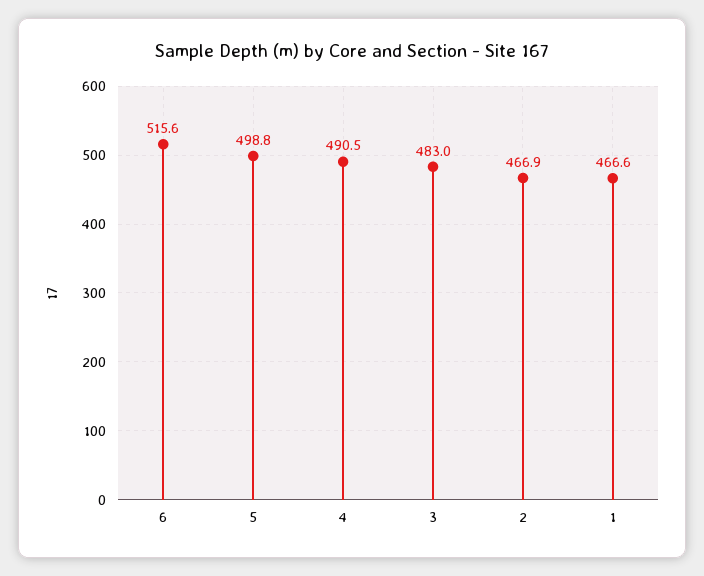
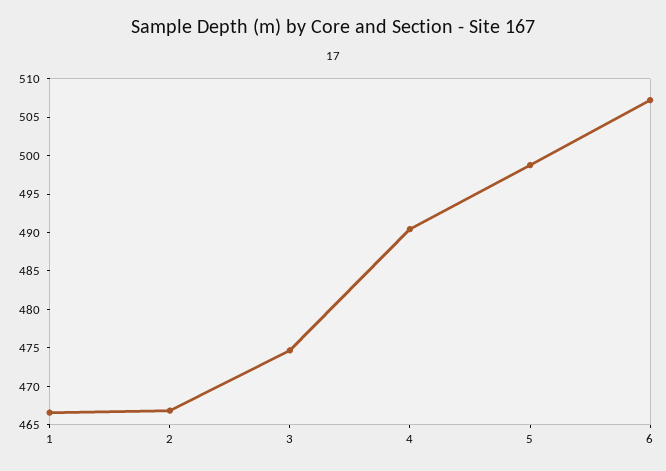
  {
-   "6": 515.6,
+   "6": 507.5,
    "5": 498.8,
    "4": 490.5,
-   "3": 483,
+   "3": 475,
    "2": 466.9,
    "1": 466.6
  }

